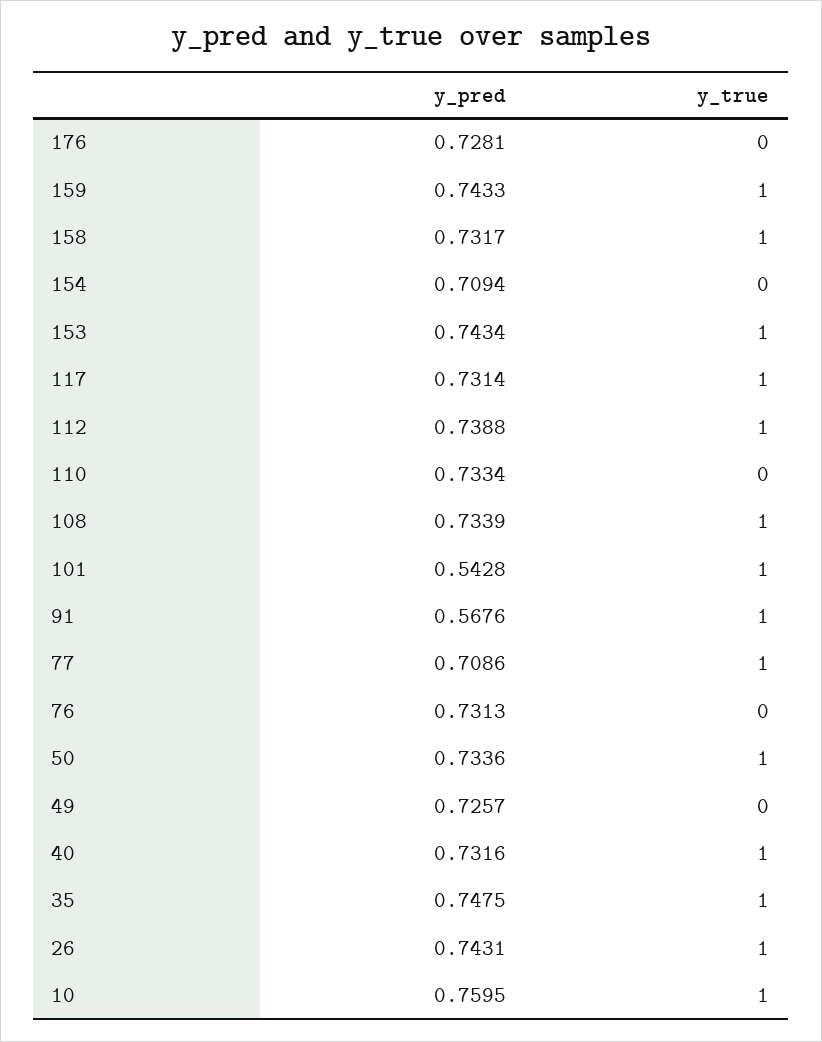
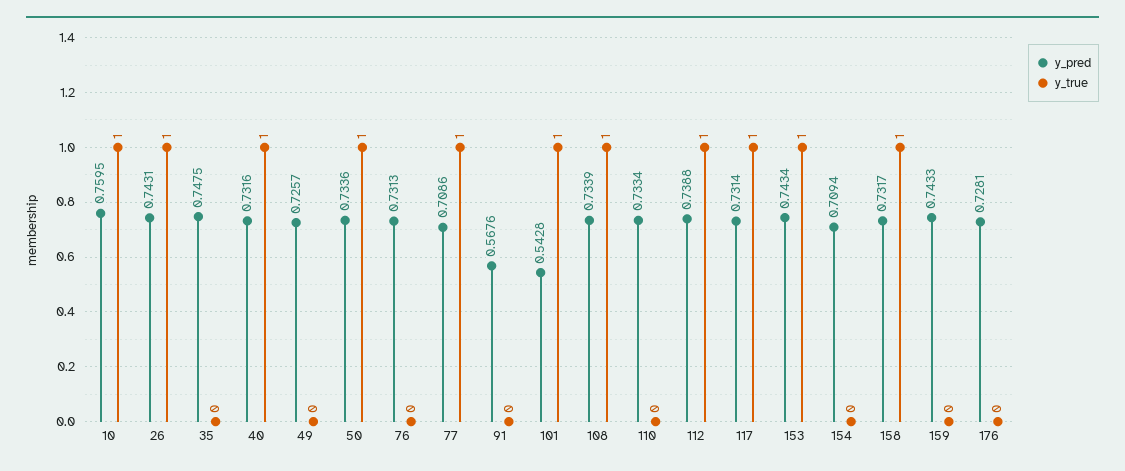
  {
    "y_pred": {
      "176": 0.7281,
      "159": 0.7433,
      "158": 0.7317,
      "154": 0.7094,
      "153": 0.7434,
      "117": 0.7314,
      "112": 0.7388,
      "110": 0.7334,
      "108": 0.7339,
      "101": 0.5428,
      "91": 0.5676,
      "77": 0.7086,
      "76": 0.7313,
      "50": 0.7336,
      "49": 0.7257,
      "40": 0.7316,
      "35": 0.7475,
      "26": 0.7431,
      "10": 0.7595
    },
    "y_true": {
      "176": 0,
-     "159": 1,
+     "159": 0,
      "158": 1,
      "154": 0,
      "153": 1,
      "117": 1,
      "112": 1,
      "110": 0,
      "108": 1,
      "101": 1,
-     "91": 1,
+     "91": 0,
      "77": 1,
      "76": 0,
      "50": 1,
      "49": 0,
      "40": 1,
-     "35": 1,
+     "35": 0,
      "26": 1,
      "10": 1
    }
  }

